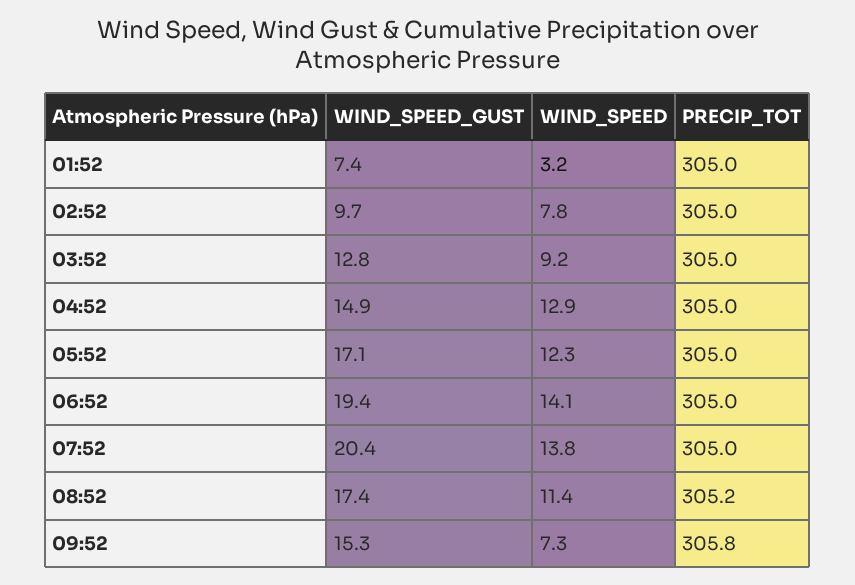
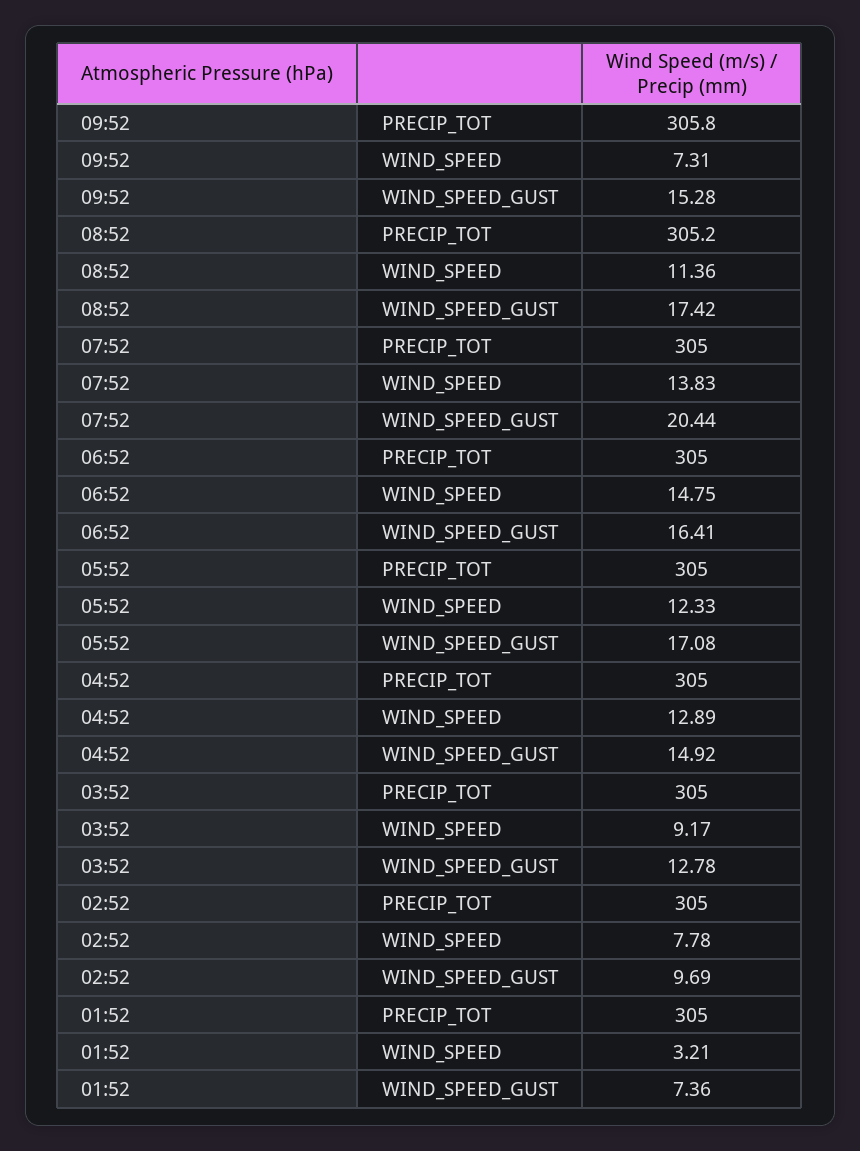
  {
    "WIND_SPEED_GUST": {
      "01:52": 7.36,
      "02:52": 9.69,
      "03:52": 12.78,
      "04:52": 14.92,
      "05:52": 17.08,
-     "06:52": 19.4,
+     "06:52": 16.41,
      "07:52": 20.44,
      "08:52": 17.42,
      "09:52": 15.28
    },
    "WIND_SPEED": {
      "01:52": 3.21,
      "02:52": 7.78,
      "03:52": 9.17,
      "04:52": 12.89,
      "05:52": 12.33,
-     "06:52": 14.1,
+     "06:52": 14.75,
      "07:52": 13.83,
      "08:52": 11.36,
      "09:52": 7.31
    },
    "PRECIP_TOT": {
      "01:52": 305,
      "02:52": 305,
      "03:52": 305,
      "04:52": 305,
      "05:52": 305,
      "06:52": 305,
      "07:52": 305,
      "08:52": 305.2,
      "09:52": 305.8
    }
  }

